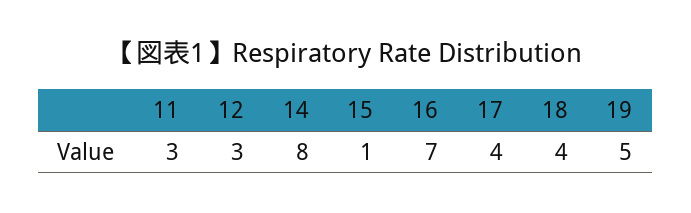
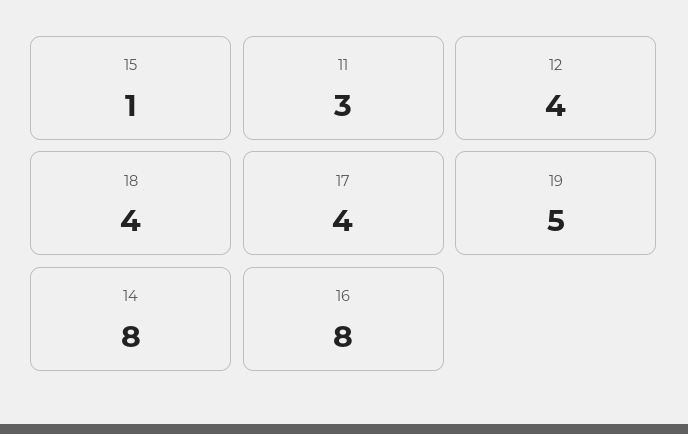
  {
    "11": 3,
-   "12": 3,
+   "12": 4,
    "14": 8,
    "15": 1,
-   "16": 7,
+   "16": 8,
    "17": 4,
    "18": 4,
    "19": 5
  }

